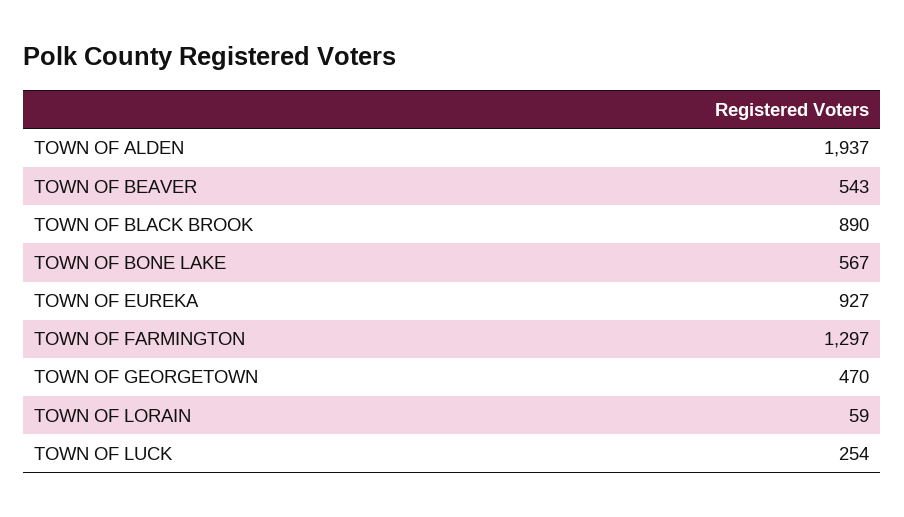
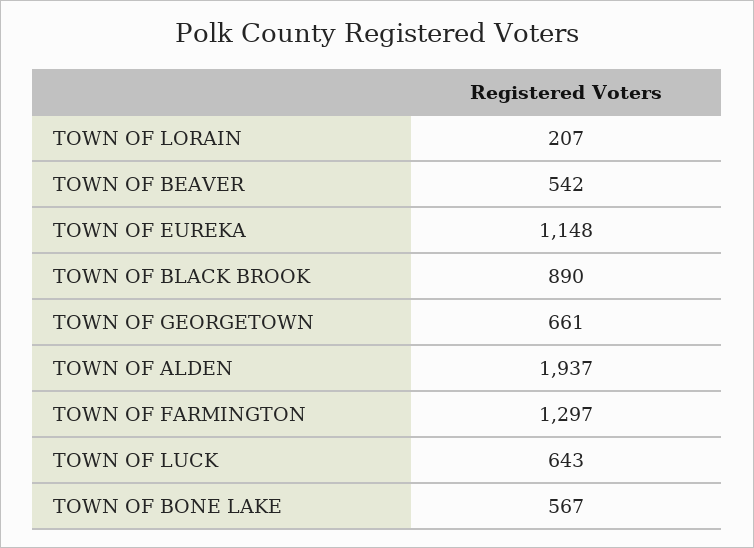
  {
    "TOWN OF ALDEN": 1937,
-   "TOWN OF BEAVER": 543,
+   "TOWN OF BEAVER": 542,
    "TOWN OF BLACK BROOK": 890,
    "TOWN OF BONE LAKE": 567,
-   "TOWN OF EUREKA": 927,
+   "TOWN OF EUREKA": 1148,
    "TOWN OF FARMINGTON": 1297,
-   "TOWN OF GEORGETOWN": 470,
+   "TOWN OF GEORGETOWN": 661,
-   "TOWN OF LORAIN": 59,
+   "TOWN OF LORAIN": 207,
-   "TOWN OF LUCK": 254
+   "TOWN OF LUCK": 643
  }

